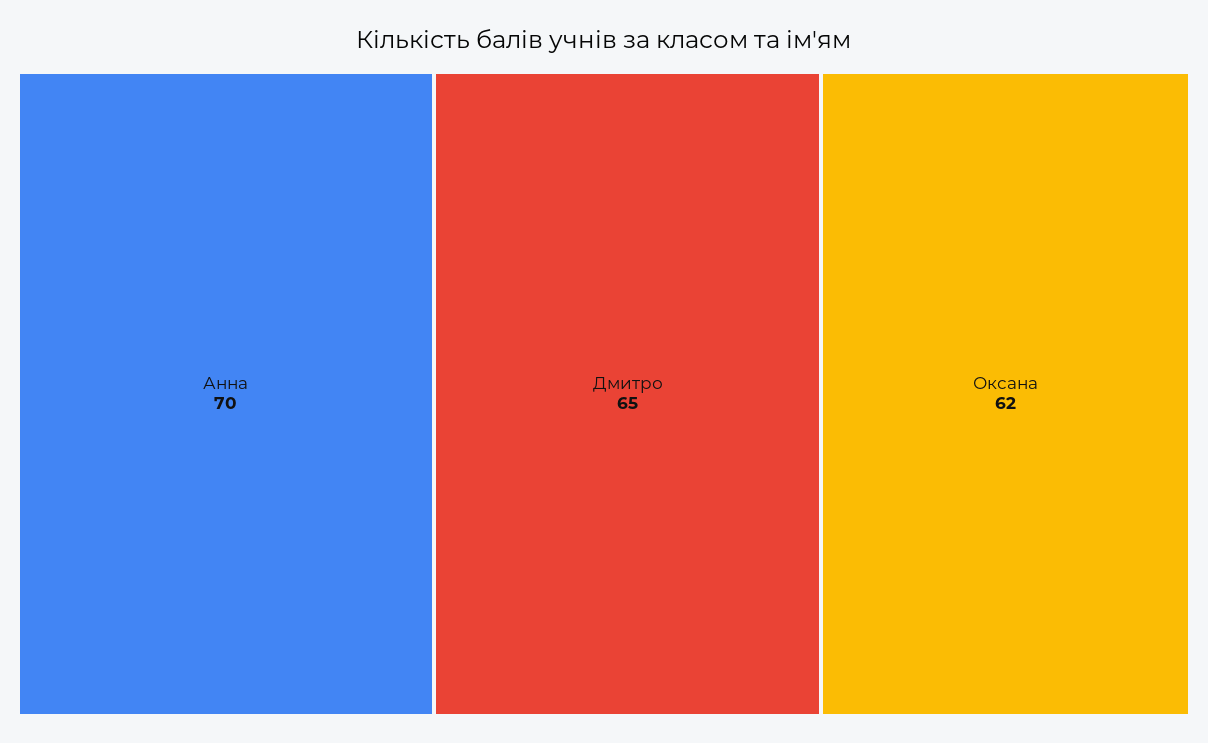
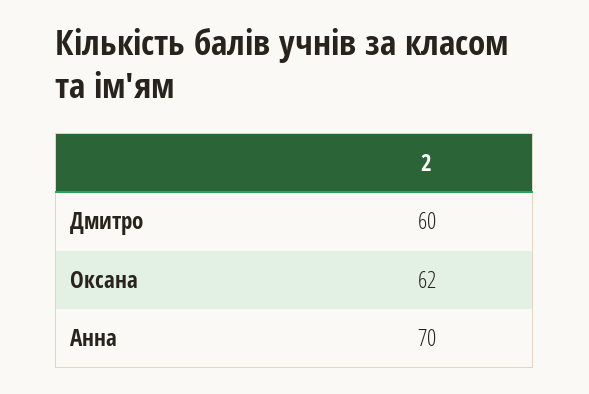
  {
    "Анна": 70,
-   "Дмитро": 65,
+   "Дмитро": 60,
    "Оксана": 62
  }

